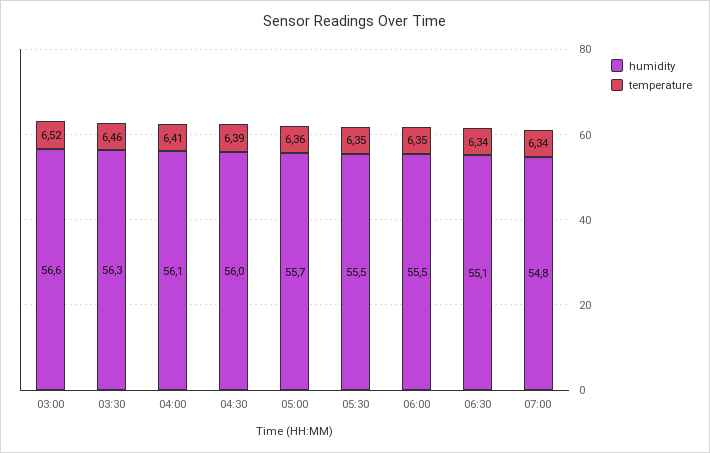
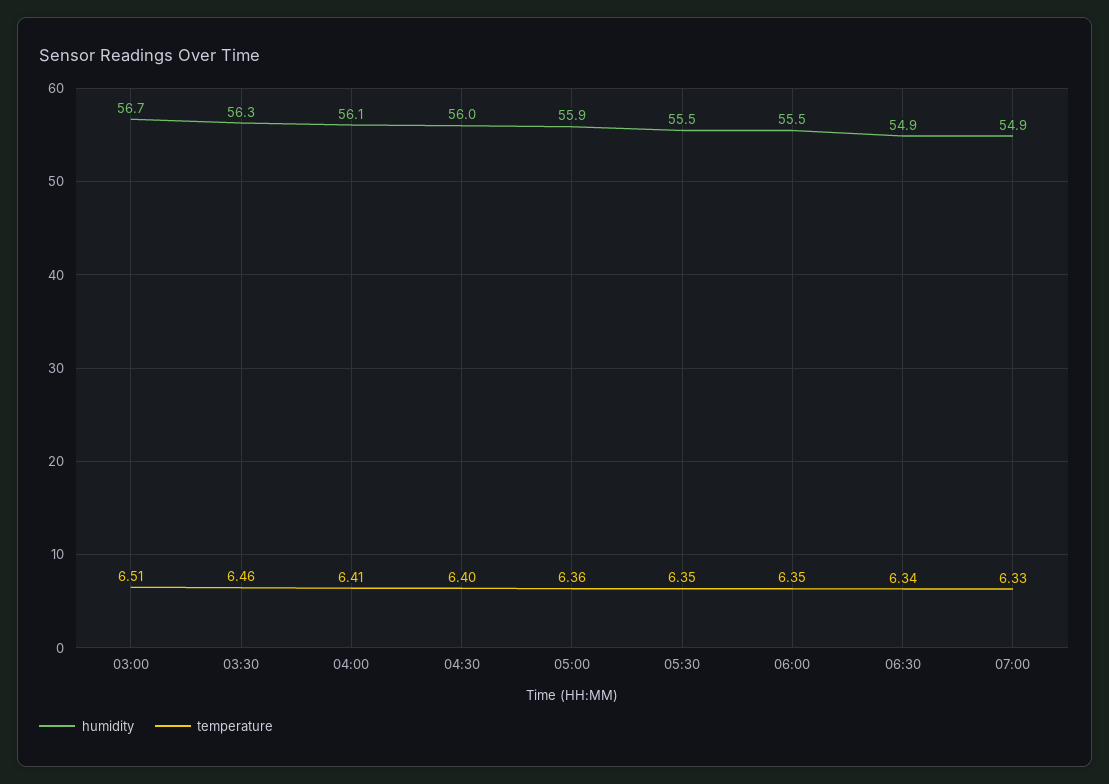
  {
    "humidity": {
-     "03:00": 56.6,
+     "03:00": 56.7,
      "03:30": 56.3,
      "04:00": 56.1,
      "04:30": 56,
-     "05:00": 55.7,
+     "05:00": 55.9,
      "05:30": 55.5,
      "06:00": 55.5,
-     "06:30": 55.1,
+     "06:30": 54.9,
-     "07:00": 54.8
+     "07:00": 54.9
    },
    "temperature": {
-     "03:00": 6.52,
+     "03:00": 6.51,
      "03:30": 6.46,
      "04:00": 6.41,
-     "04:30": 6.39,
+     "04:30": 6.4,
      "05:00": 6.36,
      "05:30": 6.35,
      "06:00": 6.35,
      "06:30": 6.34,
-     "07:00": 6.34
+     "07:00": 6.33
    }
  }

